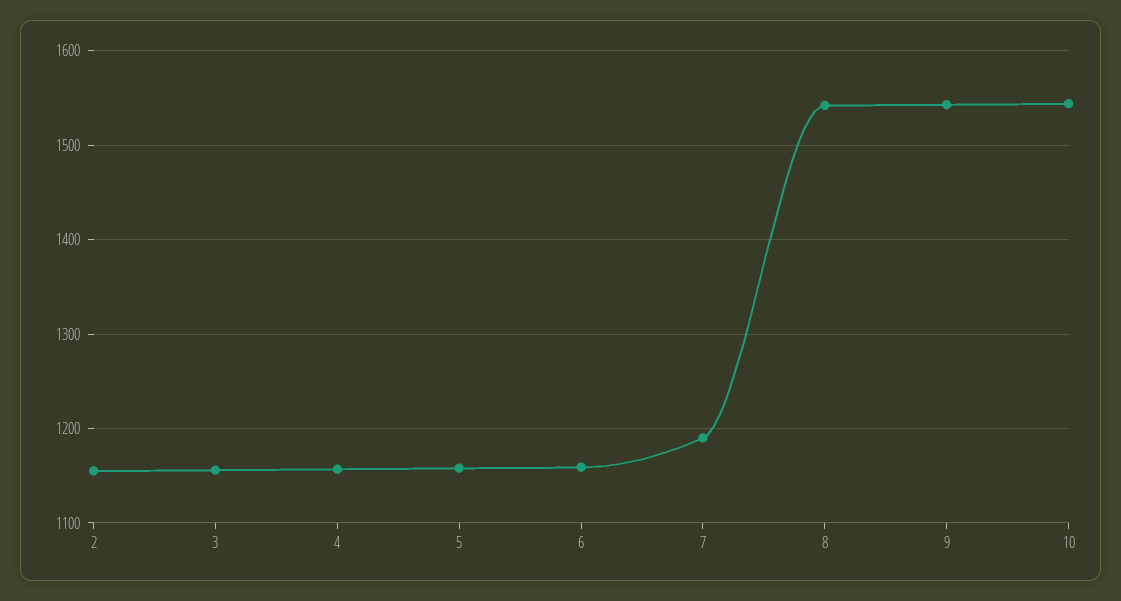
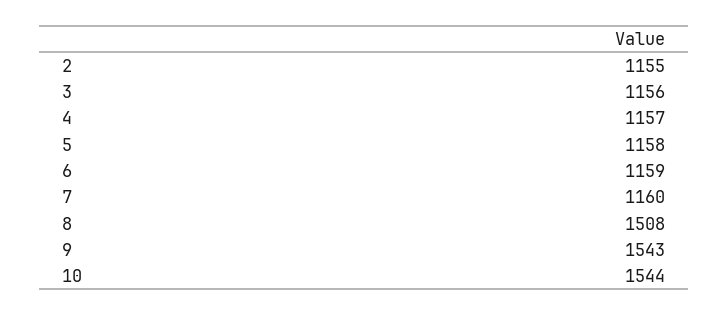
  {
    "2": 1155,
    "3": 1156,
    "4": 1157,
    "5": 1158,
    "6": 1159,
-   "7": 1190,
+   "7": 1160,
-   "8": 1540,
+   "8": 1508,
    "9": 1543,
    "10": 1544
  }

